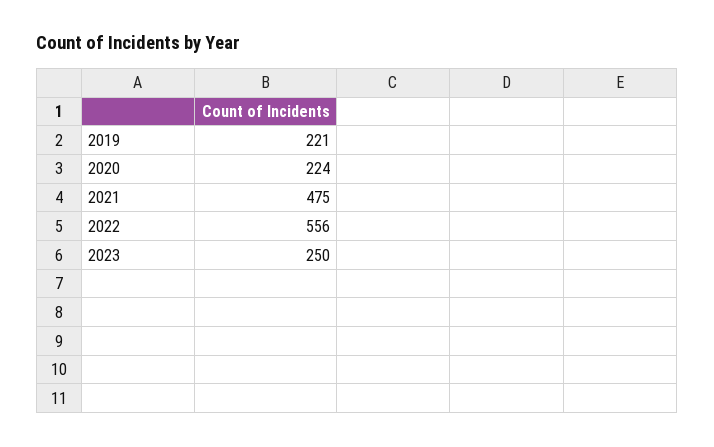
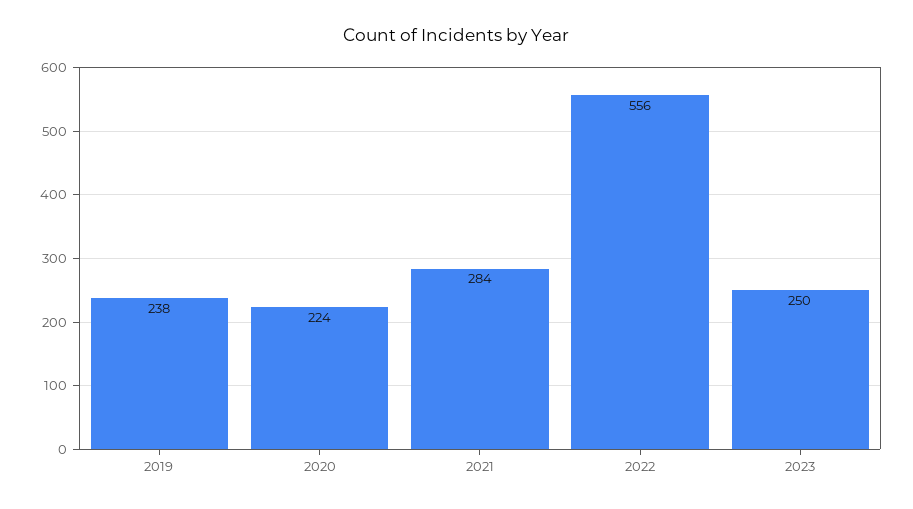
  {
-   "2019": 221,
+   "2019": 238,
    "2020": 224,
-   "2021": 475,
+   "2021": 284,
    "2022": 556,
    "2023": 250
  }

